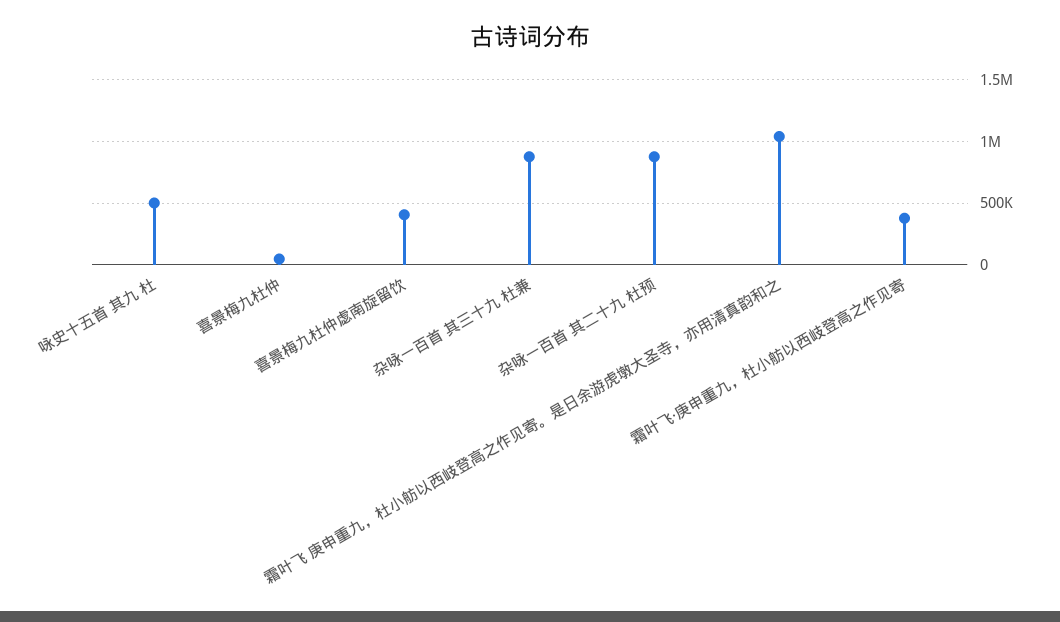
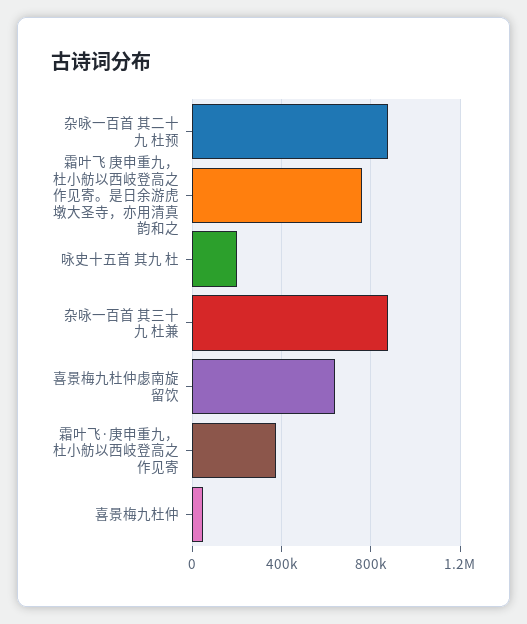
  {
-   "咏史十五首 其九 杜": 500000,
+   "咏史十五首 其九 杜": 200000,
    "喜景梅九杜仲": 50000,
-   "喜景梅九杜仲虙南旋留饮": 400000,
+   "喜景梅九杜仲虙南旋留饮": 650000,
    "杂咏一百首 其三十九 杜兼": 900000,
    "杂咏一百首 其二十九 杜预": 900000,
-   "霜叶飞 庚申重九，杜小舫以西岐登高之作见寄。是日余游虎墩大圣寺，亦用清真韵和之": 1050000,
+   "霜叶飞 庚申重九，杜小舫以西岐登高之作见寄。是日余游虎墩大圣寺，亦用清真韵和之": 750000,
    "霜叶飞·庚申重九，杜小舫以西岐登高之作见寄": 400000
  }

